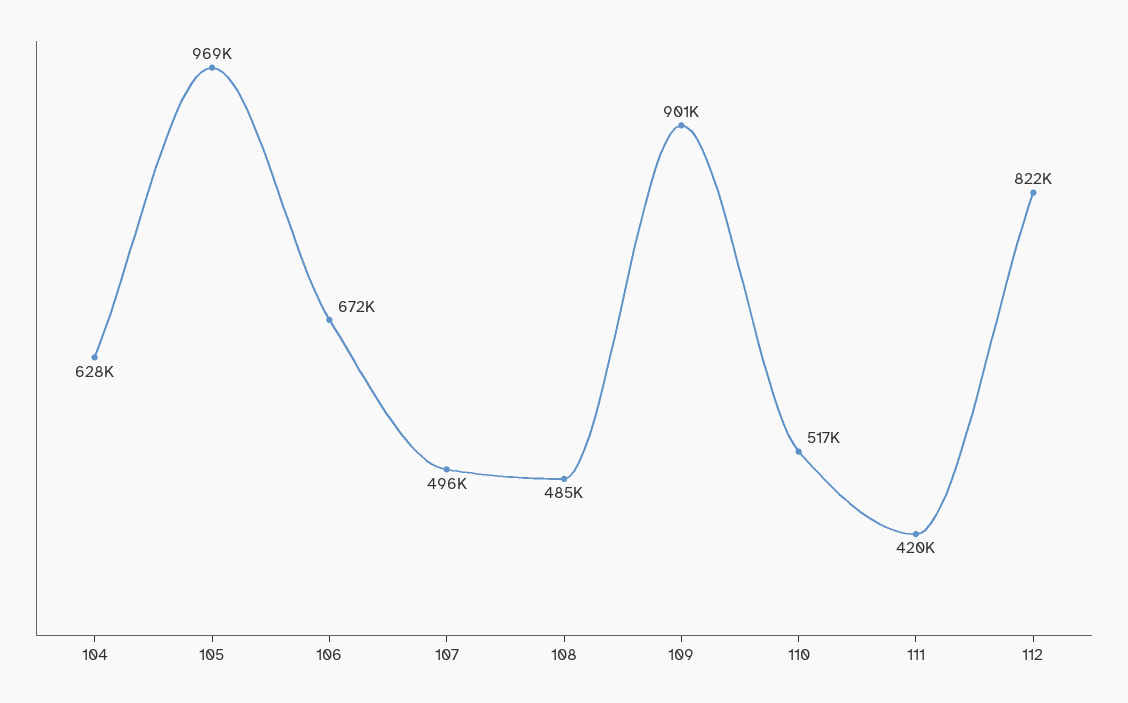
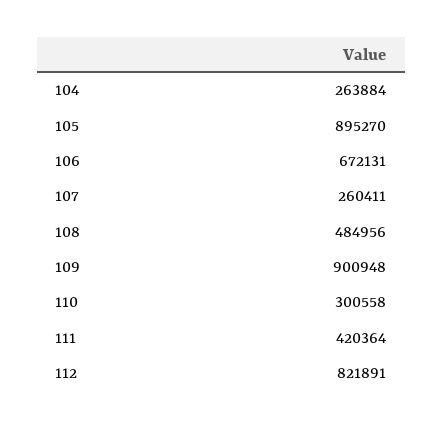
  {
-   "104": 628000,
+   "104": 263884,
-   "105": 969000,
+   "105": 895270,
    "106": 672131,
-   "107": 496000,
+   "107": 260411,
    "108": 484956,
    "109": 900948,
-   "110": 517000,
+   "110": 300558,
    "111": 420364,
    "112": 821891
  }

